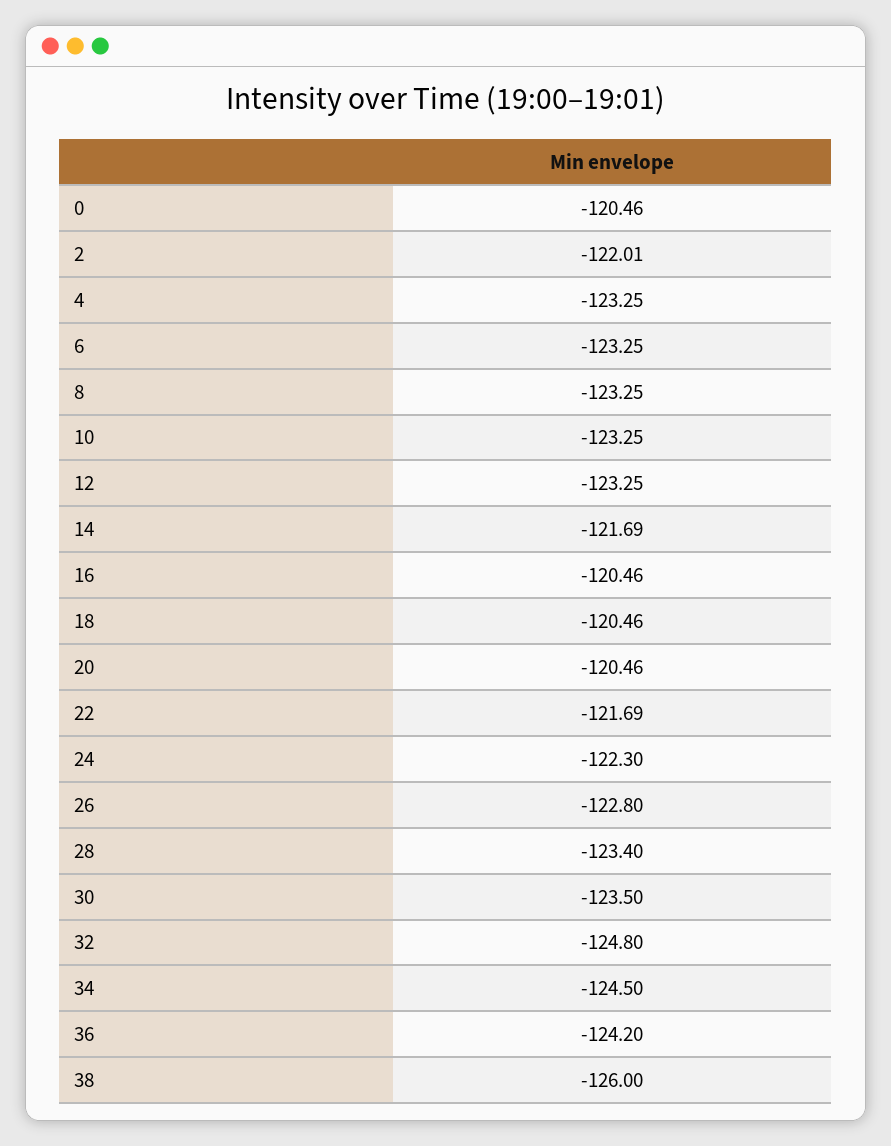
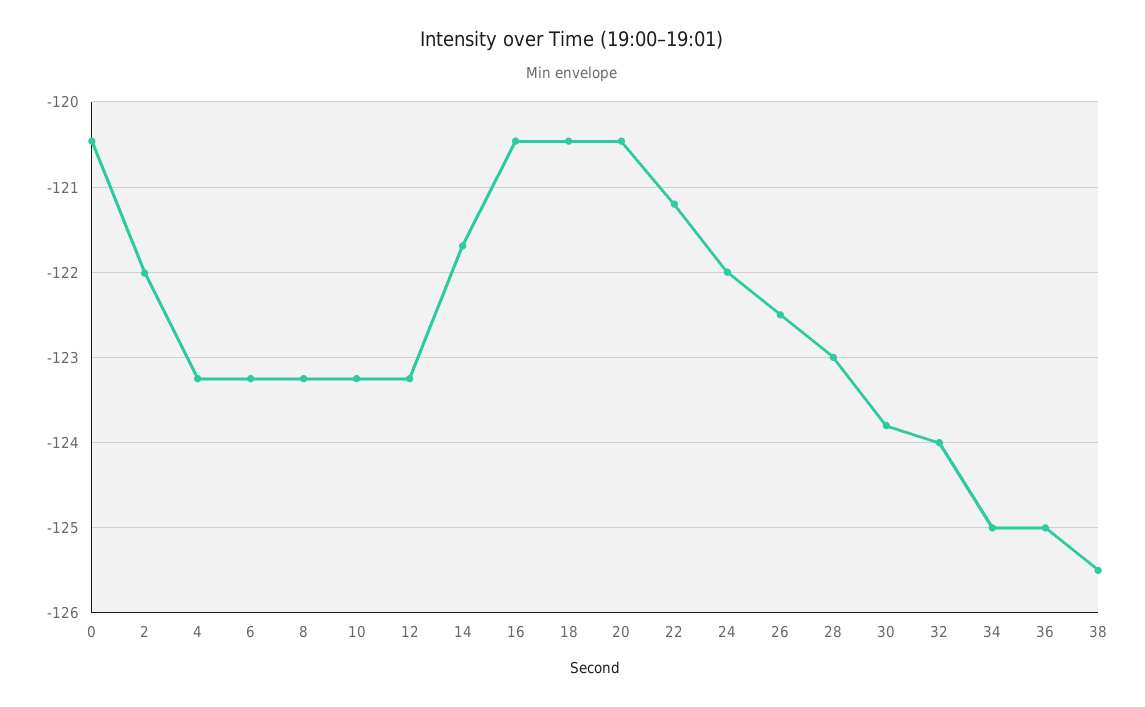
  {
    "0": -120.46,
    "2": -122.01,
    "4": -123.25,
    "6": -123.25,
    "8": -123.25,
    "10": -123.25,
    "12": -123.25,
    "14": -121.69,
    "16": -120.46,
    "18": -120.46,
    "20": -120.46,
-   "22": -121.69,
+   "22": -121.2,
-   "24": -122.3,
+   "24": -122,
-   "26": -122.8,
+   "26": -122.5,
-   "28": -123.4,
+   "28": -123,
-   "30": -123.5,
+   "30": -123.8,
-   "32": -124.8,
+   "32": -124,
-   "34": -124.5,
+   "34": -125,
-   "36": -124.2,
+   "36": -125,
-   "38": -126
+   "38": -125.5
  }

